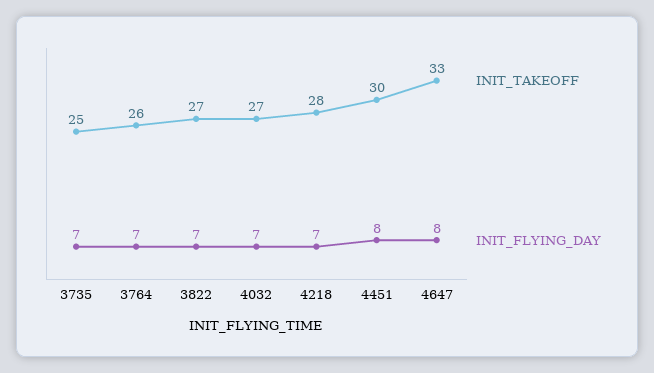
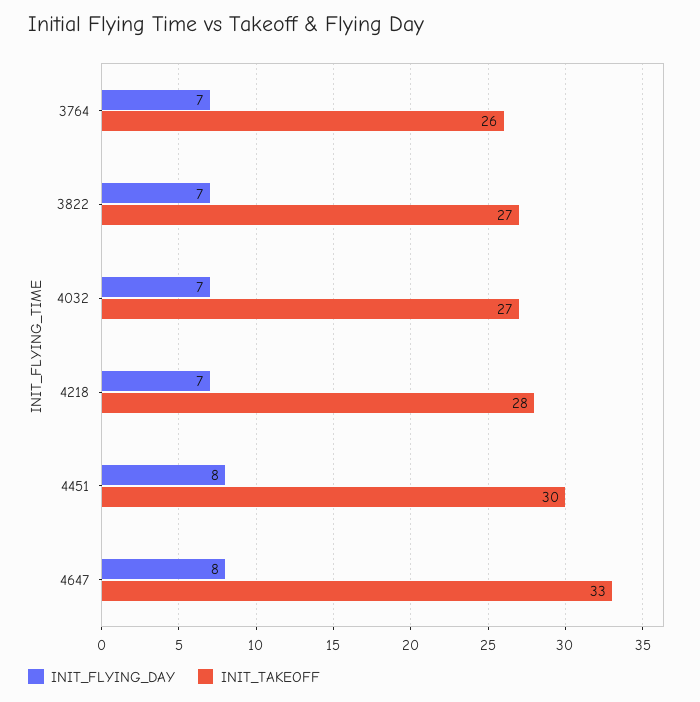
  {
    "INIT_TAKEOFF": {
-     "3735": 25,
      "3764": 26,
      "3822": 27,
      "4032": 27,
      "4218": 28,
      "4451": 30,
      "4647": 33
    },
    "INIT_FLYING_DAY": {
-     "3735": 7,
      "3764": 7,
      "3822": 7,
      "4032": 7,
      "4218": 7,
      "4451": 8,
      "4647": 8
    }
  }

